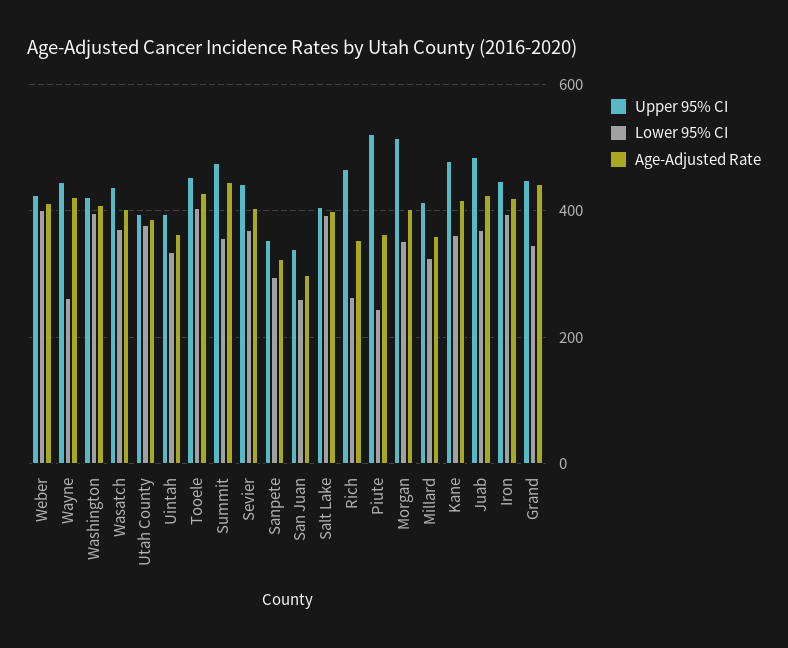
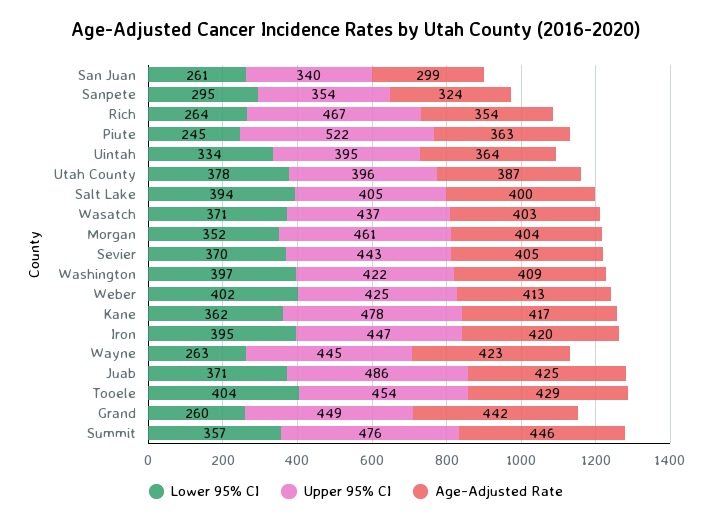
  {
    "Upper 95% CI": {
      "Weber": 425,
      "Wayne": 445,
      "Washington": 422,
      "Wasatch": 437,
      "Utah County": 396,
      "Uintah": 395,
      "Tooele": 454,
      "Summit": 476,
      "Sevier": 443,
      "Sanpete": 354,
      "San Juan": 340,
      "Salt Lake": 405,
      "Rich": 467,
      "Piute": 522,
-     "Morgan": 520,
+     "Morgan": 461,
-     "Millard": 420,
      "Kane": 478,
      "Juab": 486,
      "Iron": 447,
      "Grand": 449
    },
    "Lower 95% CI": {
      "Weber": 402,
      "Wayne": 263,
      "Washington": 397,
      "Wasatch": 371,
      "Utah County": 378,
      "Uintah": 334,
      "Tooele": 404,
      "Summit": 357,
      "Sevier": 370,
      "Sanpete": 295,
      "San Juan": 261,
      "Salt Lake": 394,
      "Rich": 264,
      "Piute": 245,
      "Morgan": 352,
-     "Millard": 320,
      "Kane": 362,
      "Juab": 371,
      "Iron": 395,
-     "Grand": 340
+     "Grand": 260
    },
    "Age-Adjusted Rate": {
      "Weber": 413,
      "Wayne": 423,
      "Washington": 409,
      "Wasatch": 403,
      "Utah County": 387,
      "Uintah": 364,
      "Tooele": 429,
      "Summit": 446,
      "Sevier": 405,
      "Sanpete": 324,
      "San Juan": 299,
      "Salt Lake": 400,
      "Rich": 354,
      "Piute": 363,
      "Morgan": 404,
-     "Millard": 360,
      "Kane": 417,
      "Juab": 425,
      "Iron": 420,
      "Grand": 442
    }
  }

